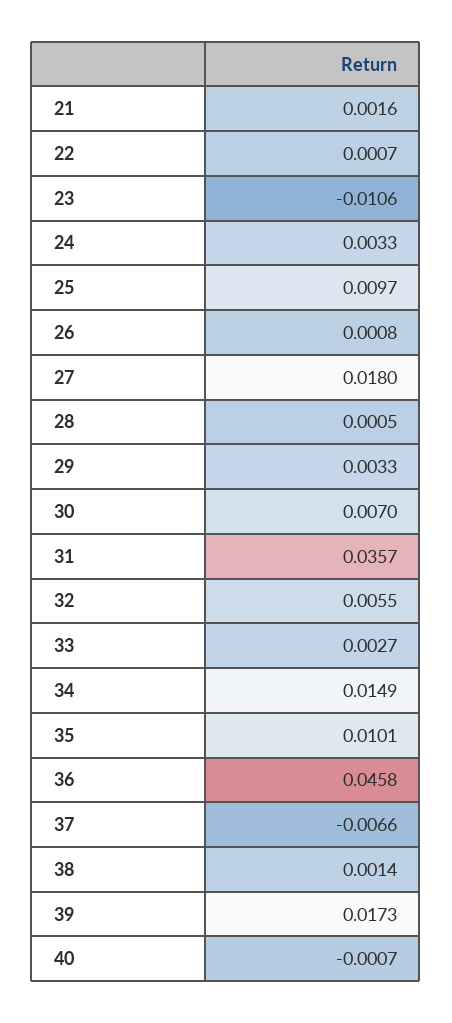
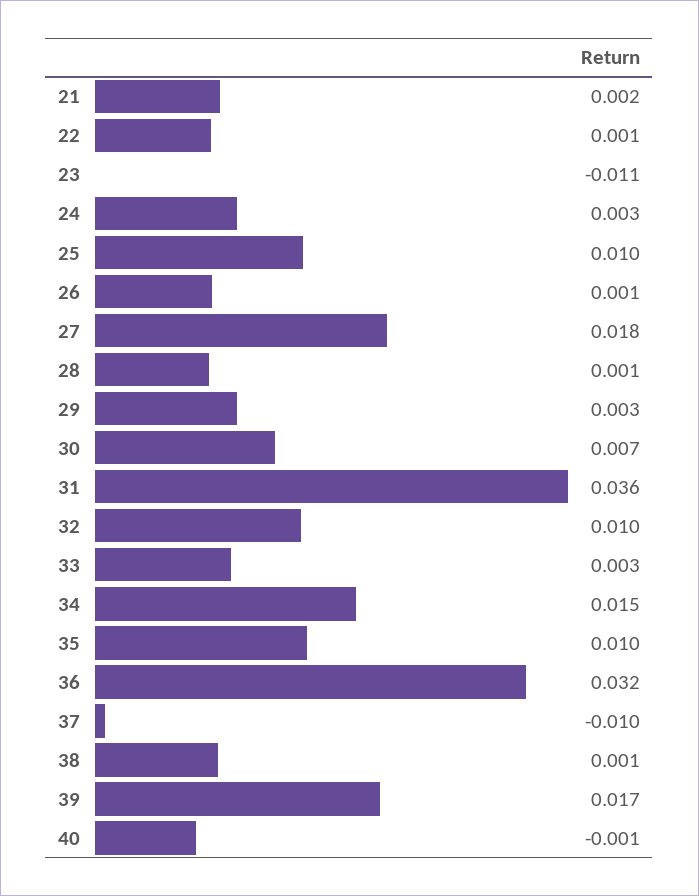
  {
    "21": 0.0016,
    "22": 0.0007,
    "23": -0.0106,
    "24": 0.0033,
    "25": 0.0097,
    "26": 0.0008,
    "27": 0.018,
    "28": 0.0005,
    "29": 0.0033,
    "30": 0.007,
    "31": 0.0357,
-   "32": 0.0055,
+   "32": 0.01,
    "33": 0.0027,
    "34": 0.0149,
    "35": 0.0101,
-   "36": 0.0458,
+   "36": 0.032,
-   "37": -0.0066,
+   "37": -0.01,
    "38": 0.0014,
    "39": 0.0173,
    "40": -0.0007
  }

